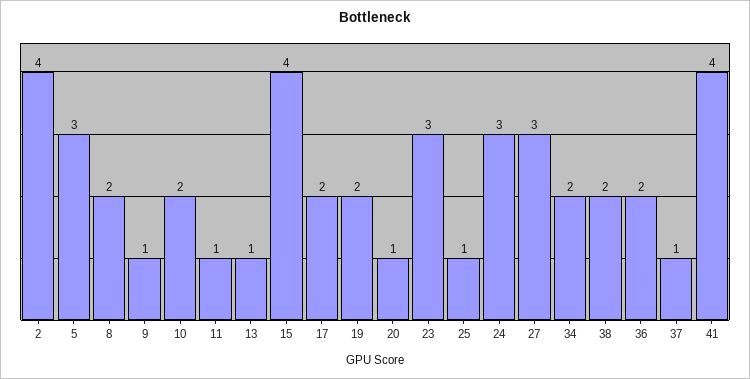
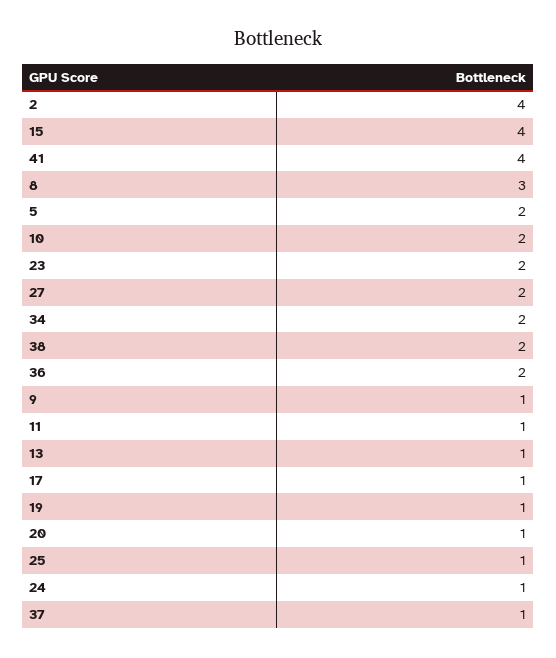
  {
    "2": 4,
-   "5": 3,
+   "5": 2,
-   "8": 2,
+   "8": 3,
    "9": 1,
    "10": 2,
    "11": 1,
    "13": 1,
    "15": 4,
-   "17": 2,
+   "17": 1,
-   "19": 2,
+   "19": 1,
    "20": 1,
-   "23": 3,
+   "23": 2,
    "25": 1,
-   "24": 3,
+   "24": 1,
-   "27": 3,
+   "27": 2,
    "34": 2,
    "38": 2,
    "36": 2,
    "37": 1,
    "41": 4
  }

